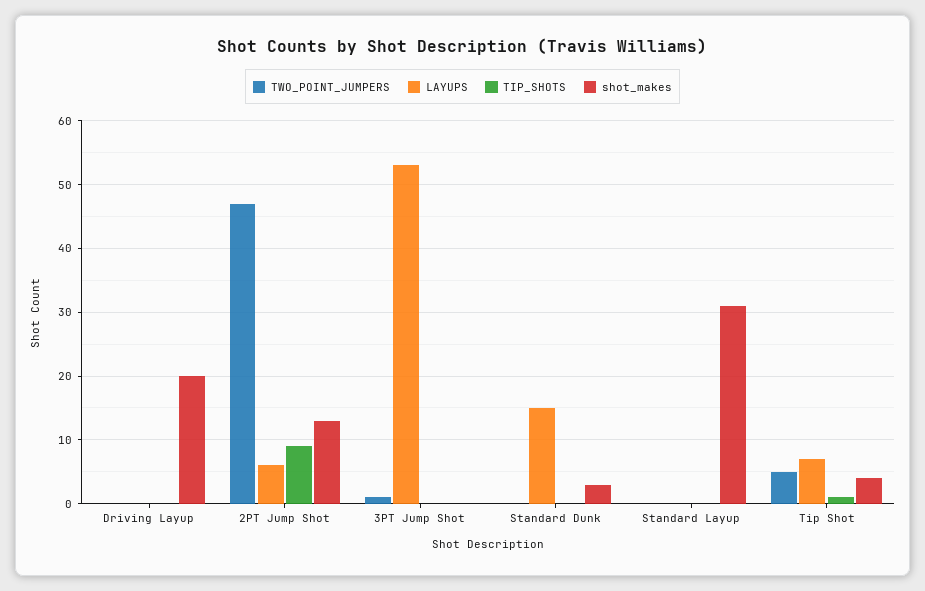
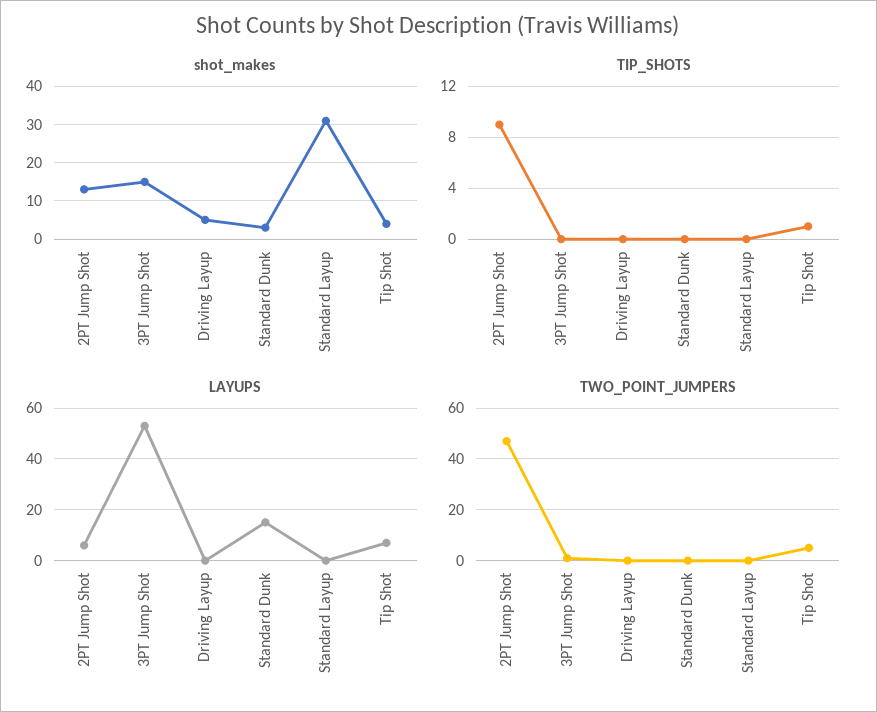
  {
    "TWO_POINT_JUMPERS": {
      "Driving Layup": 0,
      "2PT Jump Shot": 47,
      "3PT Jump Shot": 1,
      "Standard Dunk": 0,
      "Standard Layup": 0,
      "Tip Shot": 5
    },
    "LAYUPS": {
      "Driving Layup": 0,
      "2PT Jump Shot": 6,
      "3PT Jump Shot": 53,
      "Standard Dunk": 15,
      "Standard Layup": 0,
      "Tip Shot": 7
    },
    "TIP_SHOTS": {
      "Driving Layup": 0,
      "2PT Jump Shot": 9,
      "3PT Jump Shot": 0,
      "Standard Dunk": 0,
      "Standard Layup": 0,
      "Tip Shot": 1
    },
    "shot_makes": {
-     "Driving Layup": 20,
+     "Driving Layup": 5,
      "2PT Jump Shot": 13,
-     "3PT Jump Shot": 0,
+     "3PT Jump Shot": 15,
      "Standard Dunk": 3,
      "Standard Layup": 31,
      "Tip Shot": 4
    }
  }

